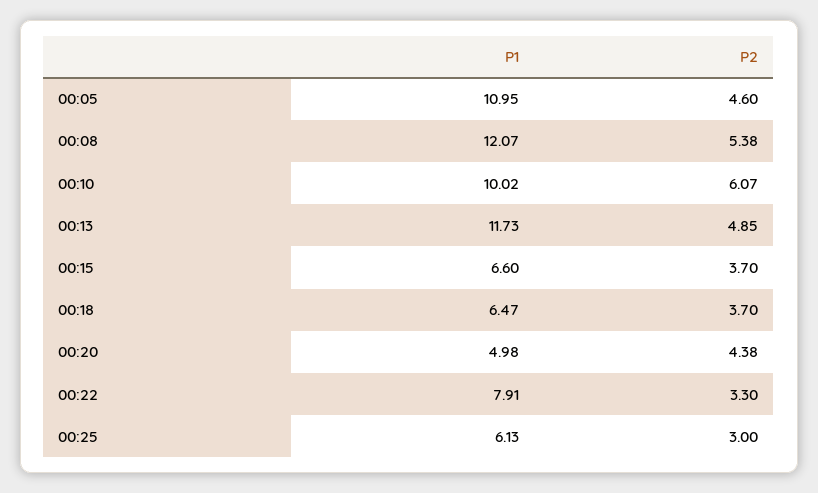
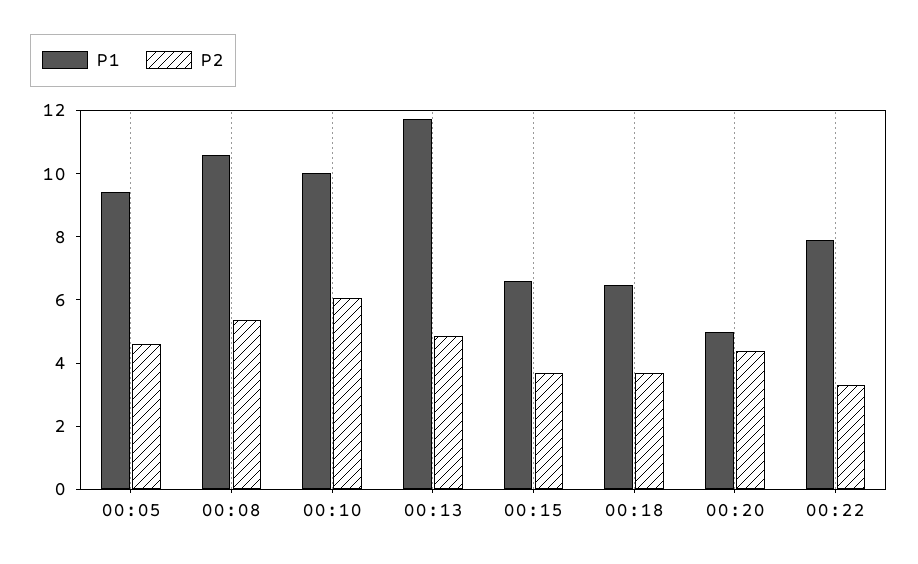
  {
    "P1": {
-     "00:05": 10.95,
+     "00:05": 9.5,
-     "00:08": 12.07,
+     "00:08": 10.5,
      "00:10": 10.02,
      "00:13": 11.73,
      "00:15": 6.6,
      "00:18": 6.47,
      "00:20": 4.98,
-     "00:22": 7.91,
+     "00:22": 7.91
-     "00:25": 6.13
    },
    "P2": {
      "00:05": 4.6,
      "00:08": 5.38,
      "00:10": 6.07,
      "00:13": 4.85,
      "00:15": 3.7,
      "00:18": 3.7,
      "00:20": 4.38,
-     "00:22": 3.3,
+     "00:22": 3.3
-     "00:25": 3
    }
  }

